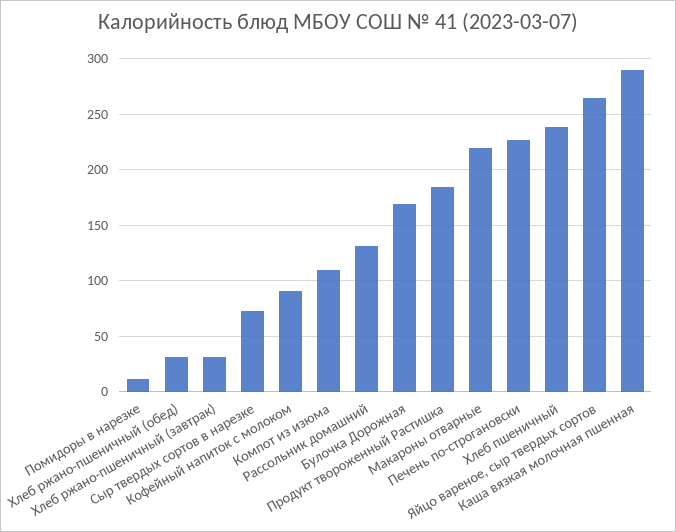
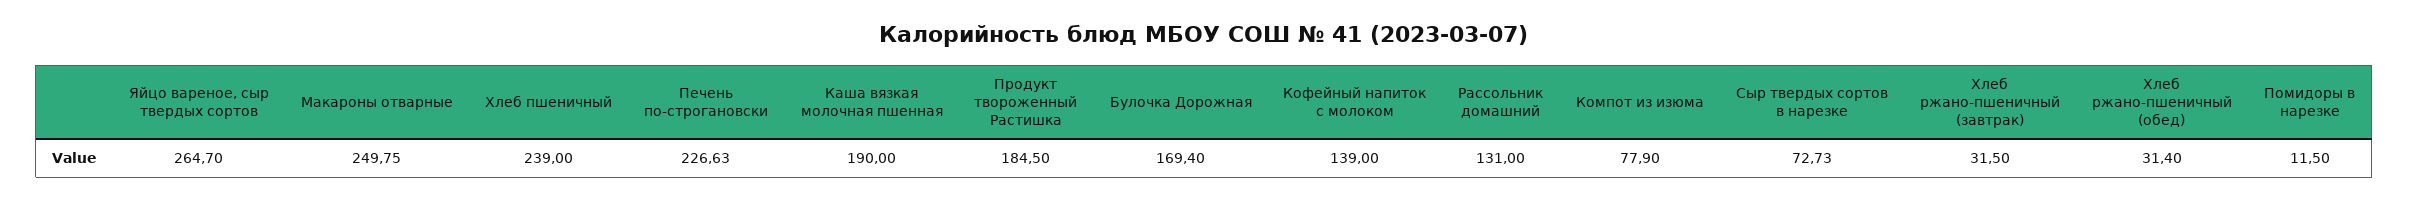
  {
    "Помидоры в нарезке": 11.5,
    "Хлеб ржано-пшеничный (обед)": 31.4,
    "Хлеб ржано-пшеничный (завтрак)": 31.5,
    "Сыр твердых сортов в нарезке": 72.73,
-   "Кофейный напиток с молоком": 90,
+   "Кофейный напиток с молоком": 139,
-   "Компот из изюма": 110,
+   "Компот из изюма": 77.9,
    "Рассольник домашний": 131,
    "Булочка Дорожная": 169.4,
    "Продукт твороженный Растишка": 184.5,
-   "Макароны отварные": 220,
+   "Макароны отварные": 249.75,
    "Печень по-строгановски": 226.63,
    "Хлеб пшеничный": 239,
    "Яйцо вареное, сыр твердых сортов": 264.7,
-   "Каша вязкая молочная пшенная": 290
+   "Каша вязкая молочная пшенная": 190
  }

